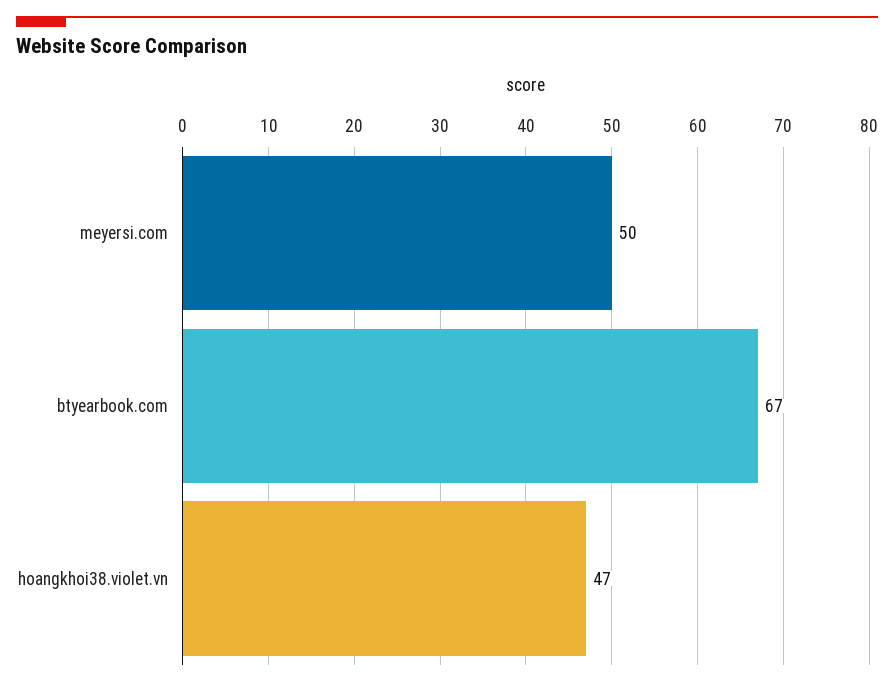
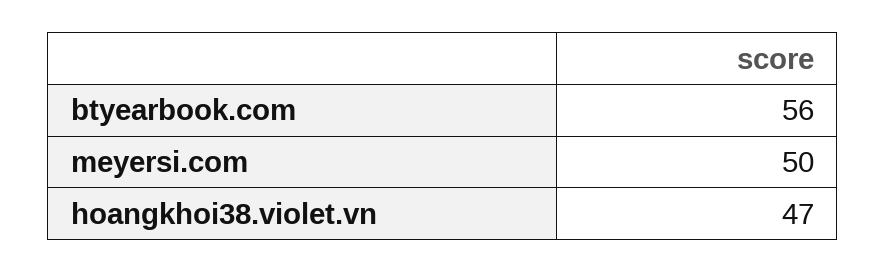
  {
    "meyersi.com": 50,
-   "btyearbook.com": 67,
+   "btyearbook.com": 56,
    "hoangkhoi38.violet.vn": 47
  }

